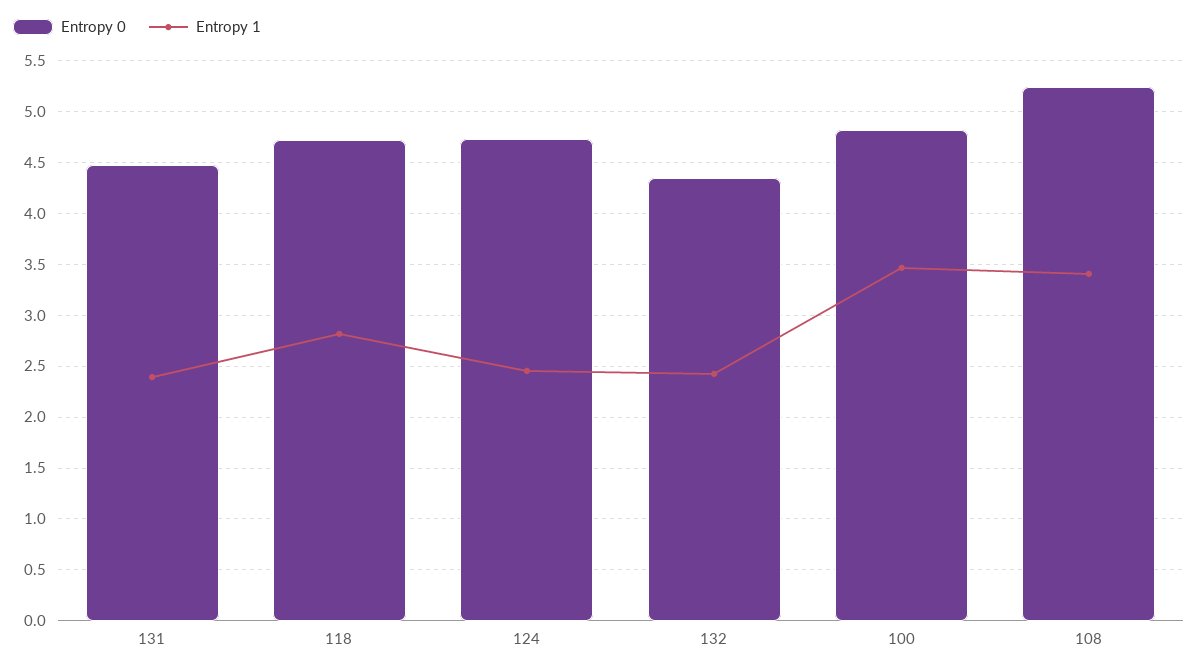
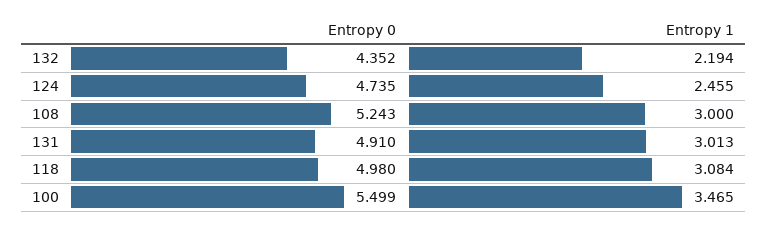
  {
    "Entropy 0": {
-     "131": 4.5,
+     "131": 4.91,
-     "118": 4.7,
+     "118": 4.98,
      "124": 4.735,
      "132": 4.352,
-     "100": 4.8,
+     "100": 5.499,
      "108": 5.243
    },
    "Entropy 1": {
-     "131": 2.4,
+     "131": 3.013,
-     "118": 2.8,
+     "118": 3.084,
      "124": 2.455,
-     "132": 2.4,
+     "132": 2.194,
      "100": 3.465,
-     "108": 3.4
+     "108": 3
    }
  }

